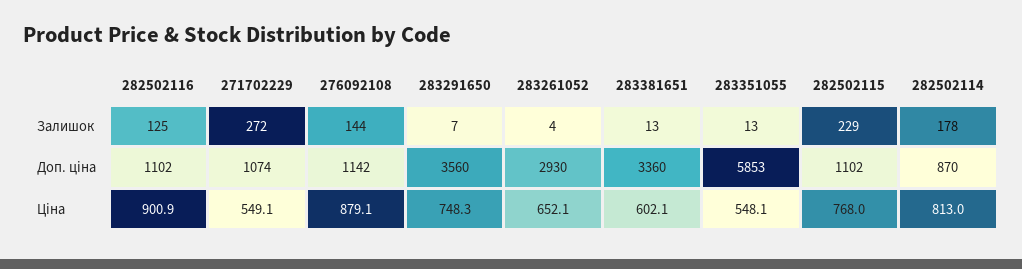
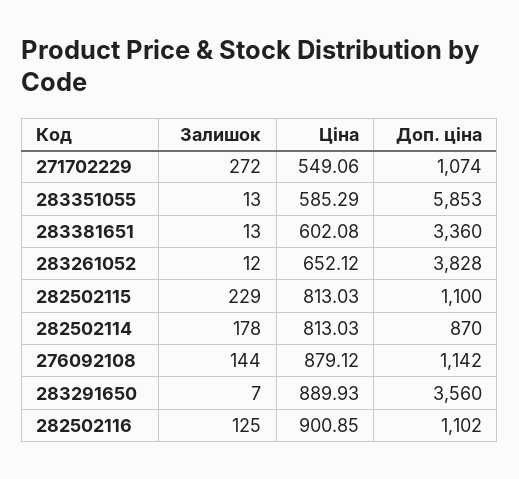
  {
    "282502116": {
      "Залишок": 125,
      "Доп. ціна": 1102,
      "Ціна": 900.85
    },
    "271702229": {
      "Залишок": 272,
      "Доп. ціна": 1074,
      "Ціна": 549.06
    },
    "276092108": {
      "Залишок": 144,
      "Доп. ціна": 1142,
      "Ціна": 879.12
    },
    "283291650": {
      "Залишок": 7,
      "Доп. ціна": 3560,
-     "Ціна": 748.3
+     "Ціна": 889.93
    },
    "283261052": {
-     "Залишок": 4,
+     "Залишок": 12,
-     "Доп. ціна": 2930,
+     "Доп. ціна": 3828,
      "Ціна": 652.12
    },
    "283381651": {
      "Залишок": 13,
      "Доп. ціна": 3360,
      "Ціна": 602.08
    },
    "283351055": {
      "Залишок": 13,
      "Доп. ціна": 5853,
-     "Ціна": 548.1
+     "Ціна": 585.29
    },
    "282502115": {
      "Залишок": 229,
-     "Доп. ціна": 1102,
+     "Доп. ціна": 1100,
-     "Ціна": 768
+     "Ціна": 813.03
    },
    "282502114": {
      "Залишок": 178,
      "Доп. ціна": 870,
      "Ціна": 813.03
    }
  }

